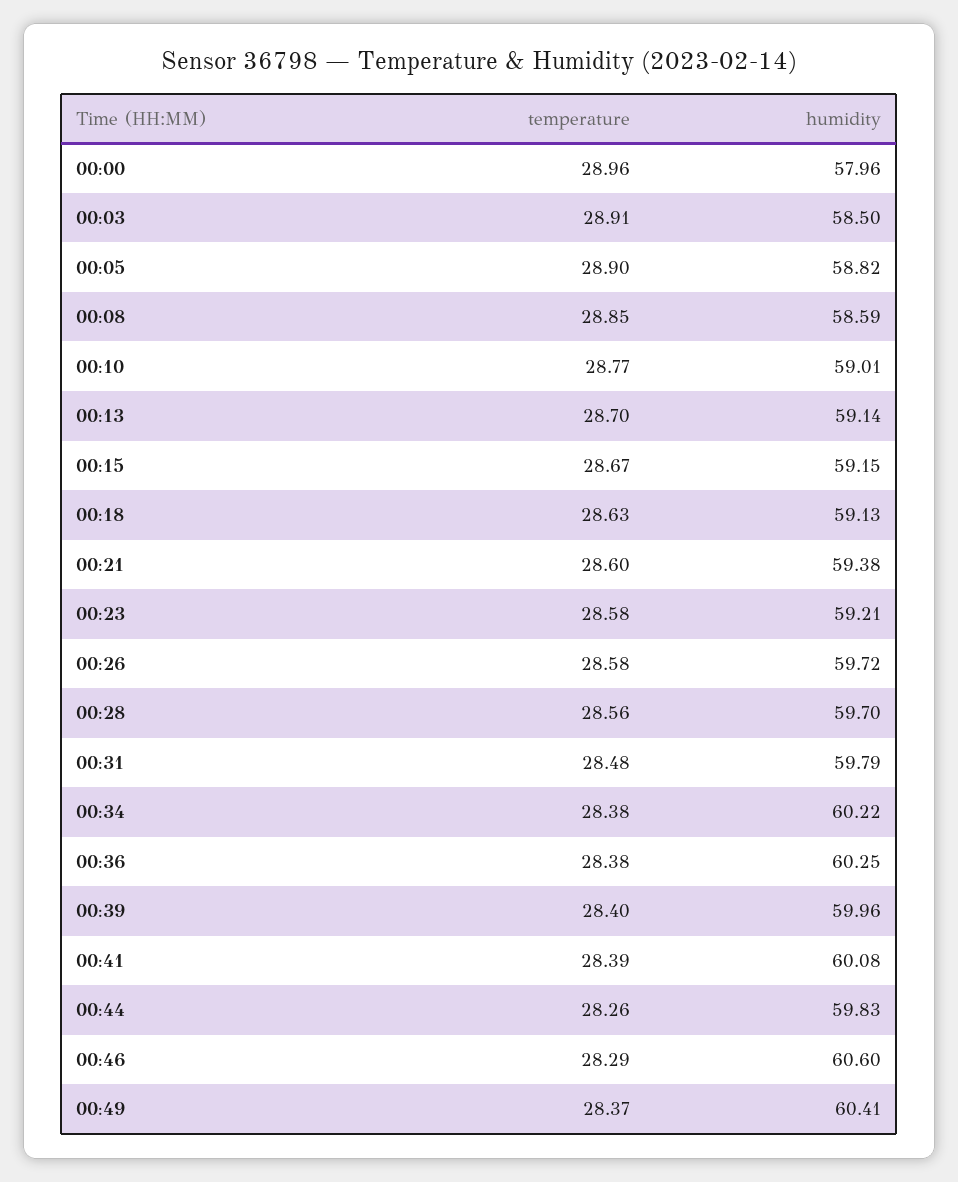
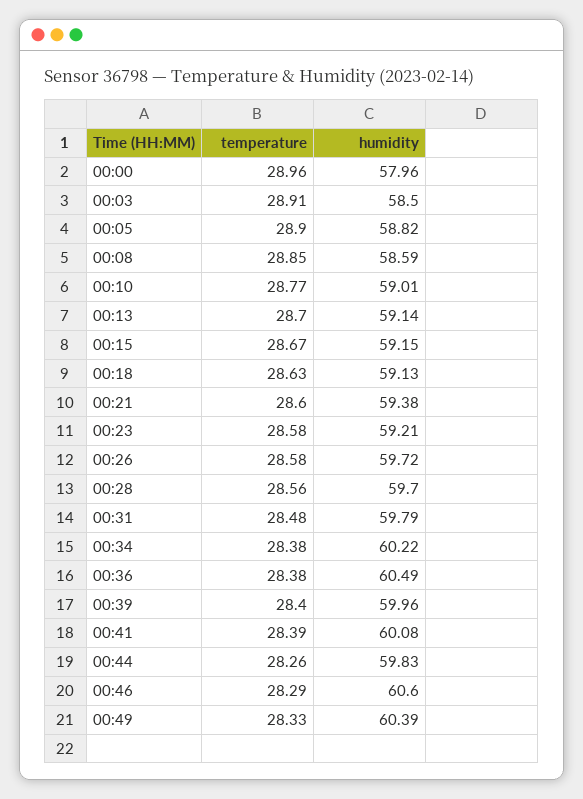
  {
    "temperature": {
      "00:00": 28.96,
      "00:03": 28.91,
      "00:05": 28.9,
      "00:08": 28.85,
      "00:10": 28.77,
      "00:13": 28.7,
      "00:15": 28.67,
      "00:18": 28.63,
      "00:21": 28.6,
      "00:23": 28.58,
      "00:26": 28.58,
      "00:28": 28.56,
      "00:31": 28.48,
      "00:34": 28.38,
      "00:36": 28.38,
      "00:39": 28.4,
      "00:41": 28.39,
      "00:44": 28.26,
      "00:46": 28.29,
-     "00:49": 28.37
+     "00:49": 28.33
    },
    "humidity": {
      "00:00": 57.96,
      "00:03": 58.5,
      "00:05": 58.82,
      "00:08": 58.59,
      "00:10": 59.01,
      "00:13": 59.14,
      "00:15": 59.15,
      "00:18": 59.13,
      "00:21": 59.38,
      "00:23": 59.21,
      "00:26": 59.72,
      "00:28": 59.7,
      "00:31": 59.79,
      "00:34": 60.22,
-     "00:36": 60.25,
+     "00:36": 60.49,
      "00:39": 59.96,
      "00:41": 60.08,
      "00:44": 59.83,
      "00:46": 60.6,
-     "00:49": 60.41
+     "00:49": 60.39
    }
  }

